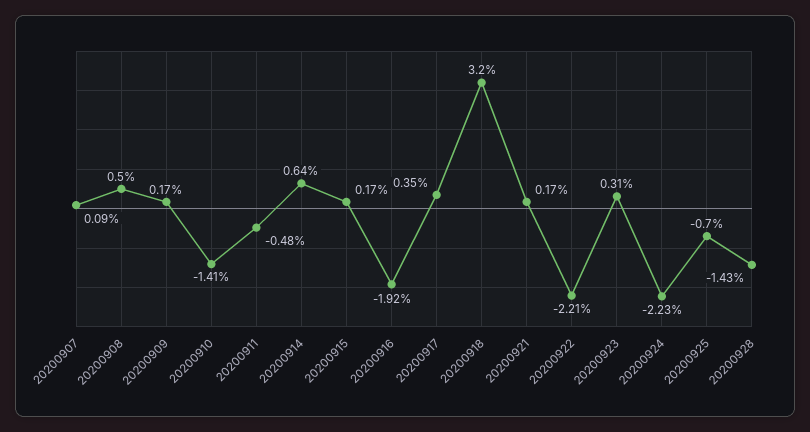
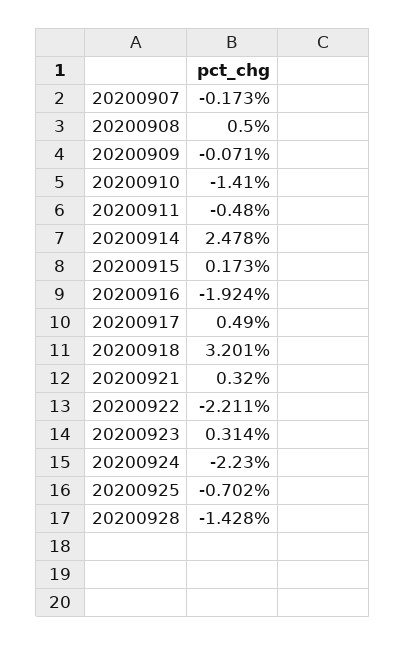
  {
-   "20200907": 0.09,
+   "20200907": -0.173,
    "20200908": 0.5,
-   "20200909": 0.17,
+   "20200909": -0.071,
    "20200910": -1.41,
    "20200911": -0.48,
-   "20200914": 0.64,
+   "20200914": 2.478,
    "20200915": 0.173,
    "20200916": -1.924,
-   "20200917": 0.35,
+   "20200917": 0.49,
    "20200918": 3.201,
-   "20200921": 0.17,
+   "20200921": 0.32,
    "20200922": -2.211,
    "20200923": 0.314,
    "20200924": -2.23,
    "20200925": -0.702,
    "20200928": -1.428
  }

